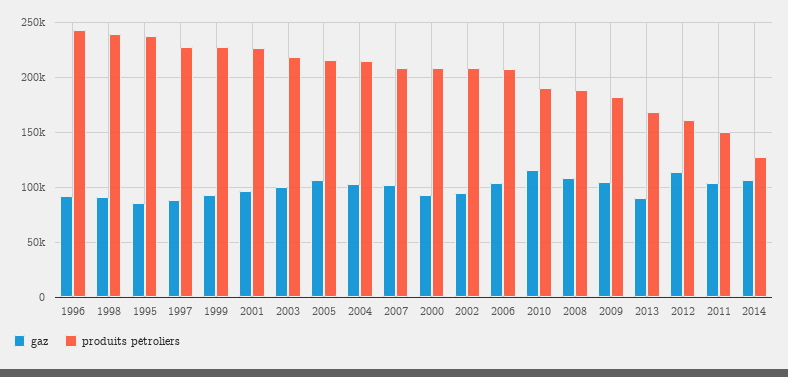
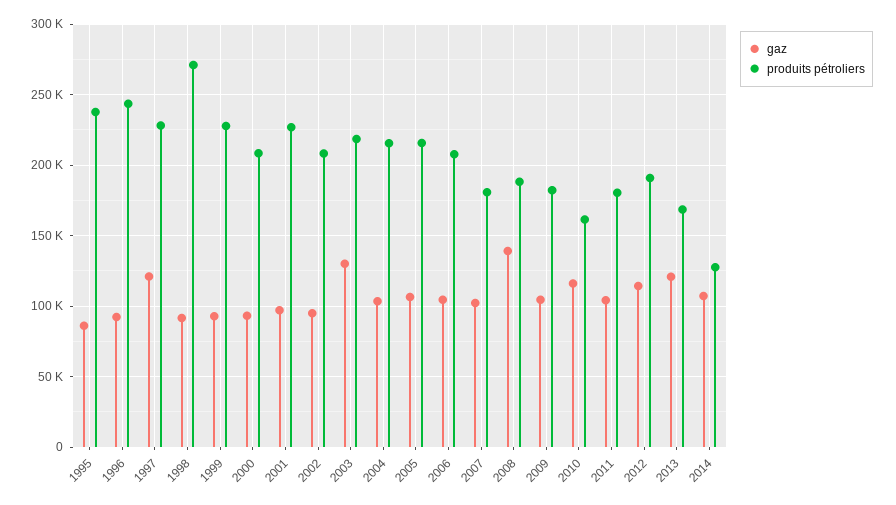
  {
    "gaz": {
      "1996": 90000,
      "1998": 90000,
      "1995": 85000,
-     "1997": 90000,
+     "1997": 120000,
      "1999": 95000,
      "2001": 95000,
-     "2003": 100000,
+     "2003": 130000,
      "2005": 105000,
      "2004": 105000,
      "2007": 100000,
      "2000": 95000,
      "2002": 95000,
      "2006": 105000,
      "2010": 115000,
-     "2008": 110000,
+     "2008": 140000,
      "2009": 105000,
-     "2013": 90000,
+     "2013": 120000,
      "2012": 115000,
      "2011": 105000,
      "2014": 105000
    },
    "produits pétroliers": {
      "1996": 245000,
-     "1998": 240000,
+     "1998": 270000,
      "1995": 240000,
      "1997": 230000,
      "1999": 230000,
      "2001": 225000,
      "2003": 220000,
      "2005": 215000,
      "2004": 215000,
-     "2007": 210000,
+     "2007": 180000,
      "2000": 210000,
      "2002": 210000,
      "2006": 210000,
-     "2010": 190000,
+     "2010": 160000,
      "2008": 190000,
      "2009": 180000,
      "2013": 170000,
-     "2012": 160000,
+     "2012": 190000,
-     "2011": 150000,
+     "2011": 180000,
      "2014": 130000
    }
  }

